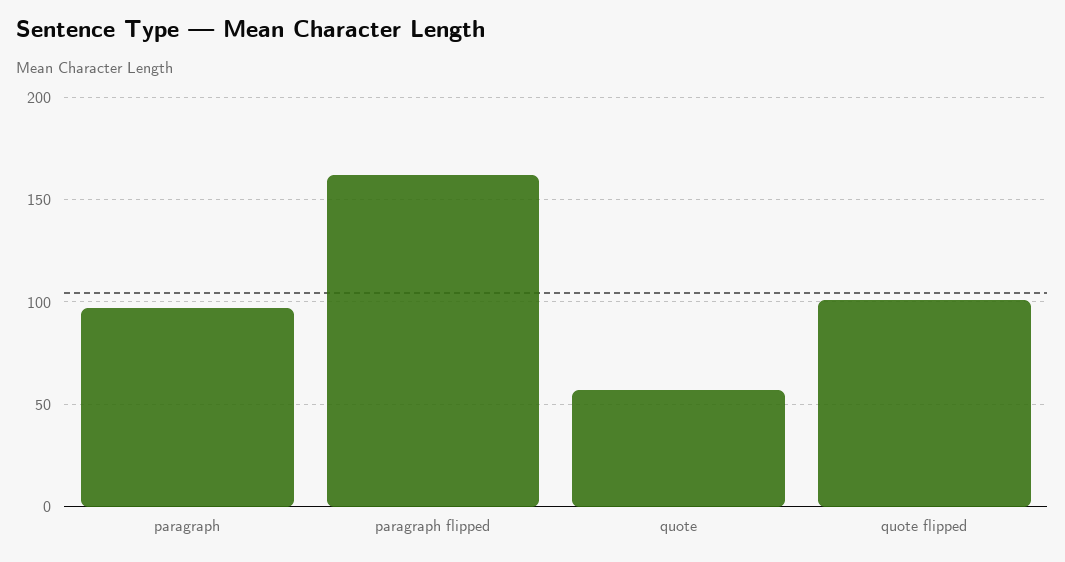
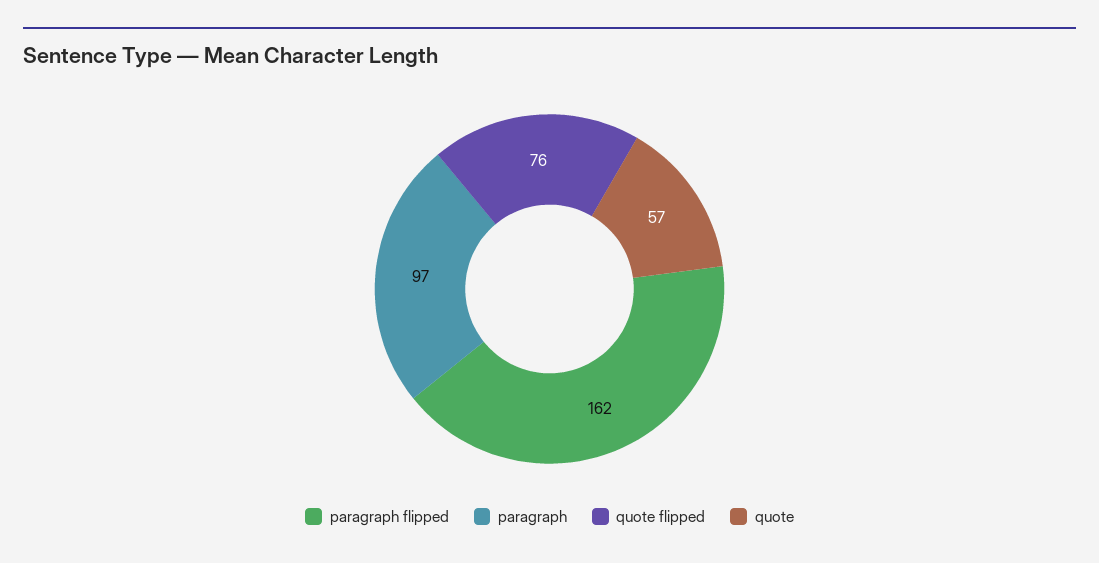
  {
    "paragraph": 97,
    "paragraph flipped": 162,
    "quote": 57,
-   "quote flipped": 100
+   "quote flipped": 76
  }

